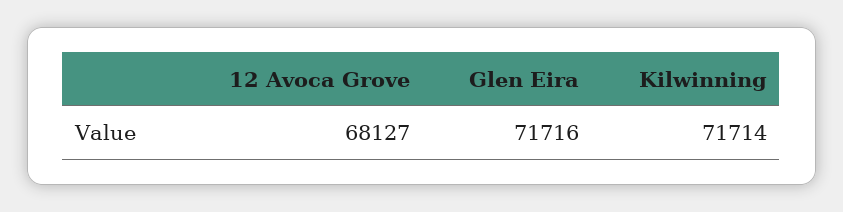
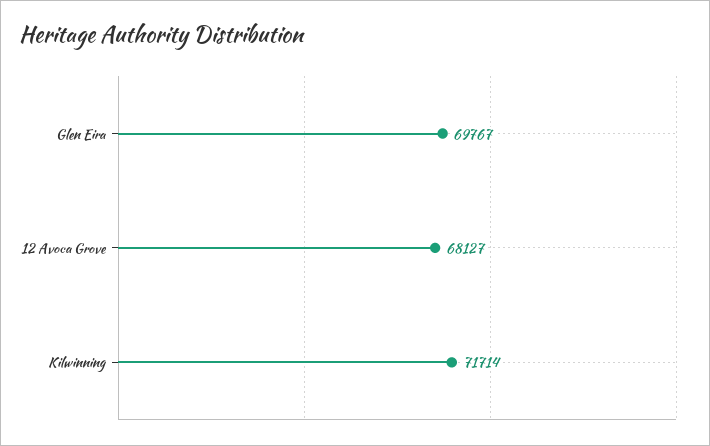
  {
    "12 Avoca Grove": 68127,
-   "Glen Eira": 71716,
+   "Glen Eira": 69767,
    "Kilwinning": 71714
  }

